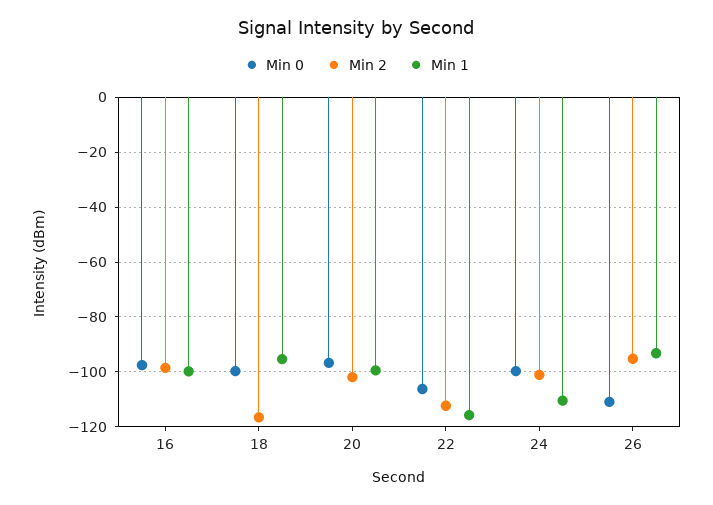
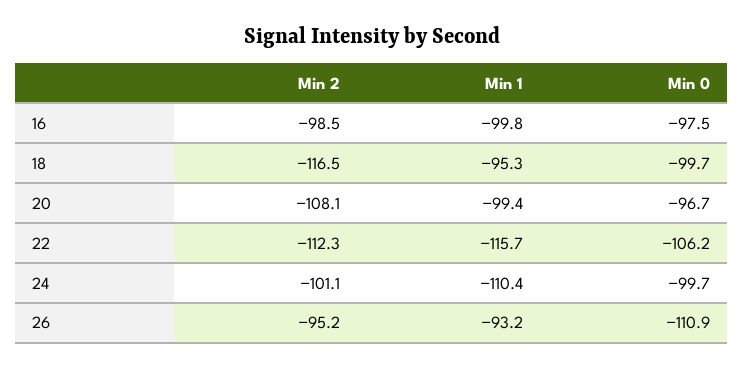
  {
    "Min 0": {
      "16": -97.5,
      "18": -99.7,
      "20": -96.7,
      "22": -106.2,
      "24": -99.7,
      "26": -110.9
    },
    "Min 2": {
      "16": -98.5,
      "18": -116.5,
-     "20": -102.5,
+     "20": -108.1,
      "22": -112.3,
      "24": -101.1,
      "26": -95.2
    },
    "Min 1": {
      "16": -99.8,
      "18": -95.3,
      "20": -99.4,
      "22": -115.7,
      "24": -110.4,
      "26": -93.2
    }
  }

